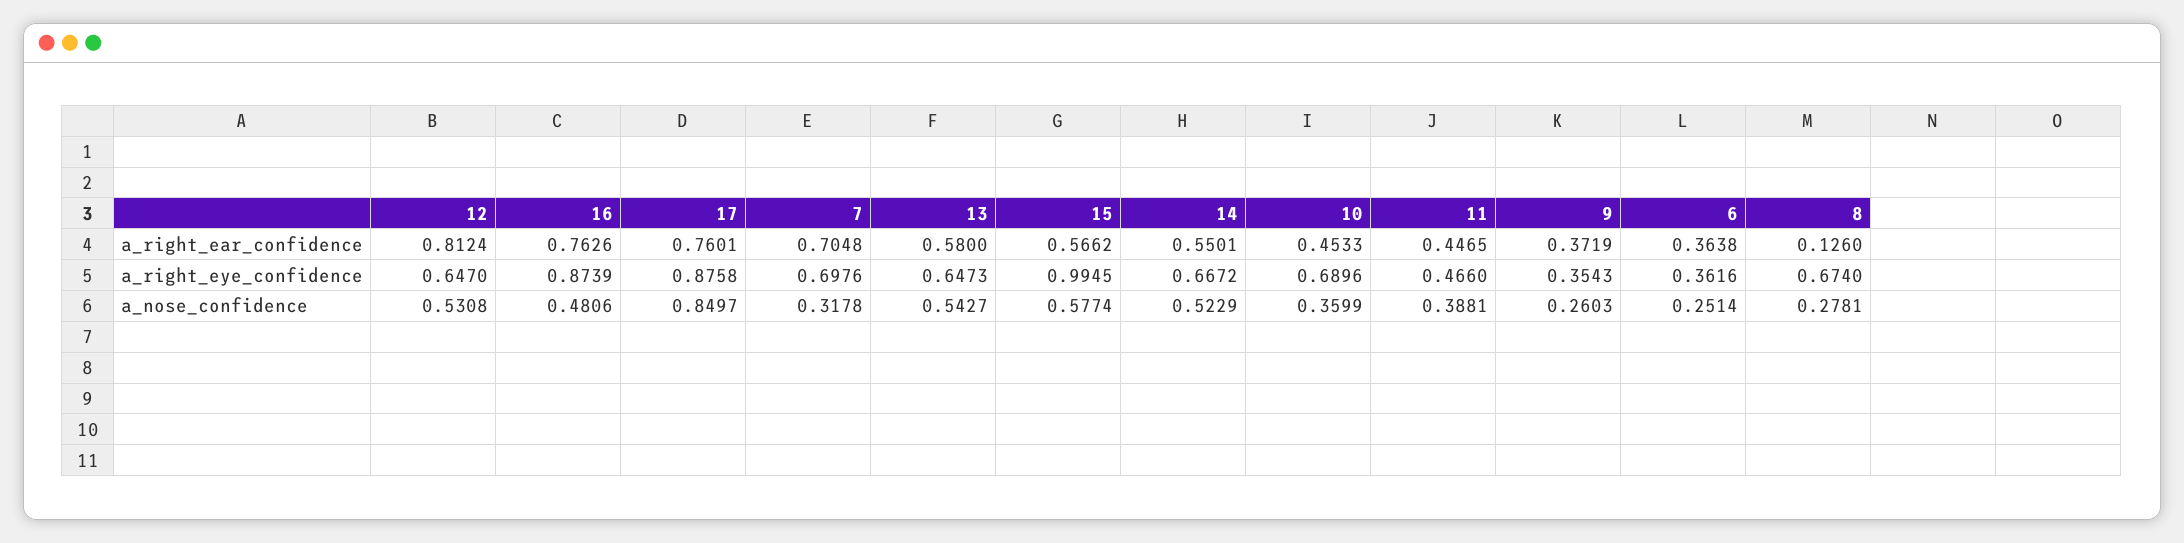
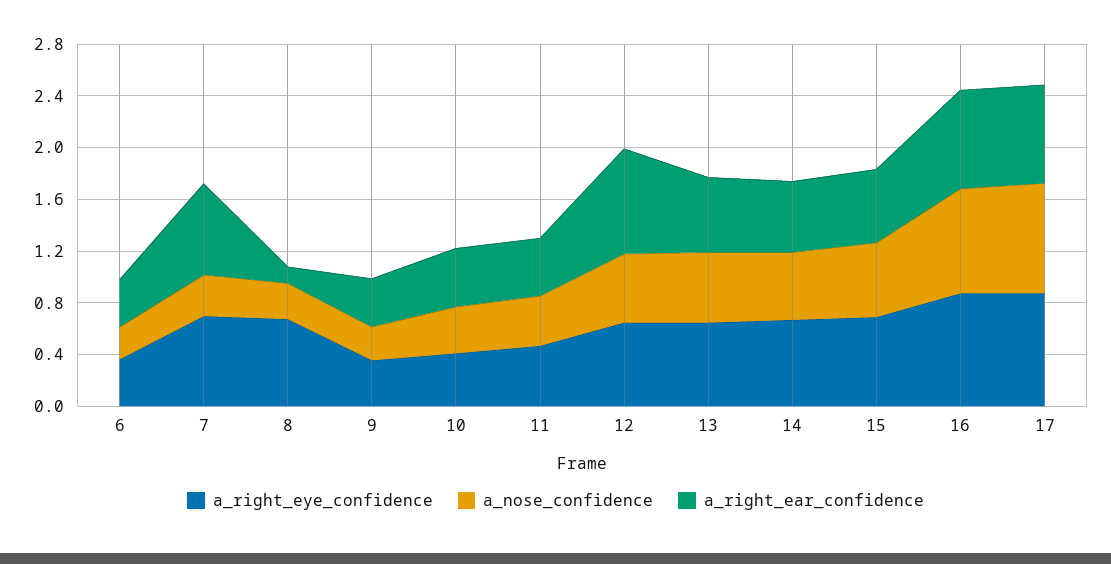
  {
    "a_right_ear_confidence": {
      "12": 0.8124,
      "16": 0.7626,
      "17": 0.7601,
      "7": 0.7048,
      "13": 0.58,
      "15": 0.5662,
      "14": 0.5501,
      "10": 0.4533,
      "11": 0.4465,
      "9": 0.3719,
      "6": 0.3638,
      "8": 0.126
    },
    "a_right_eye_confidence": {
      "12": 0.647,
      "16": 0.8739,
      "17": 0.8758,
      "7": 0.6976,
      "13": 0.6473,
-     "15": 0.9945,
+     "15": 0.7,
      "14": 0.6672,
-     "10": 0.6896,
+     "10": 0.4,
      "11": 0.466,
      "9": 0.3543,
      "6": 0.3616,
      "8": 0.674
    },
    "a_nose_confidence": {
      "12": 0.5308,
-     "16": 0.4806,
+     "16": 0.8,
      "17": 0.8497,
      "7": 0.3178,
      "13": 0.5427,
      "15": 0.5774,
      "14": 0.5229,
      "10": 0.3599,
      "11": 0.3881,
      "9": 0.2603,
      "6": 0.2514,
      "8": 0.2781
    }
  }

